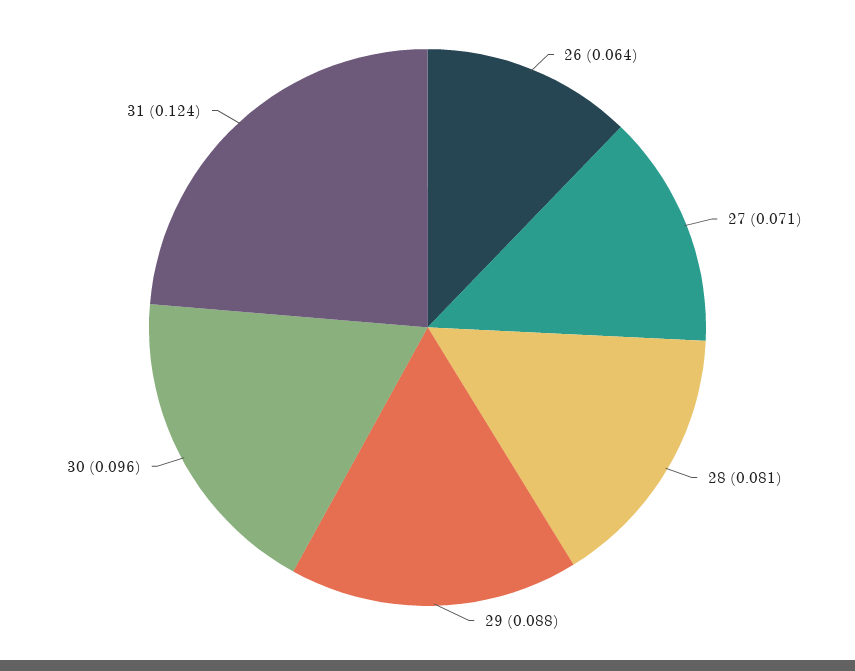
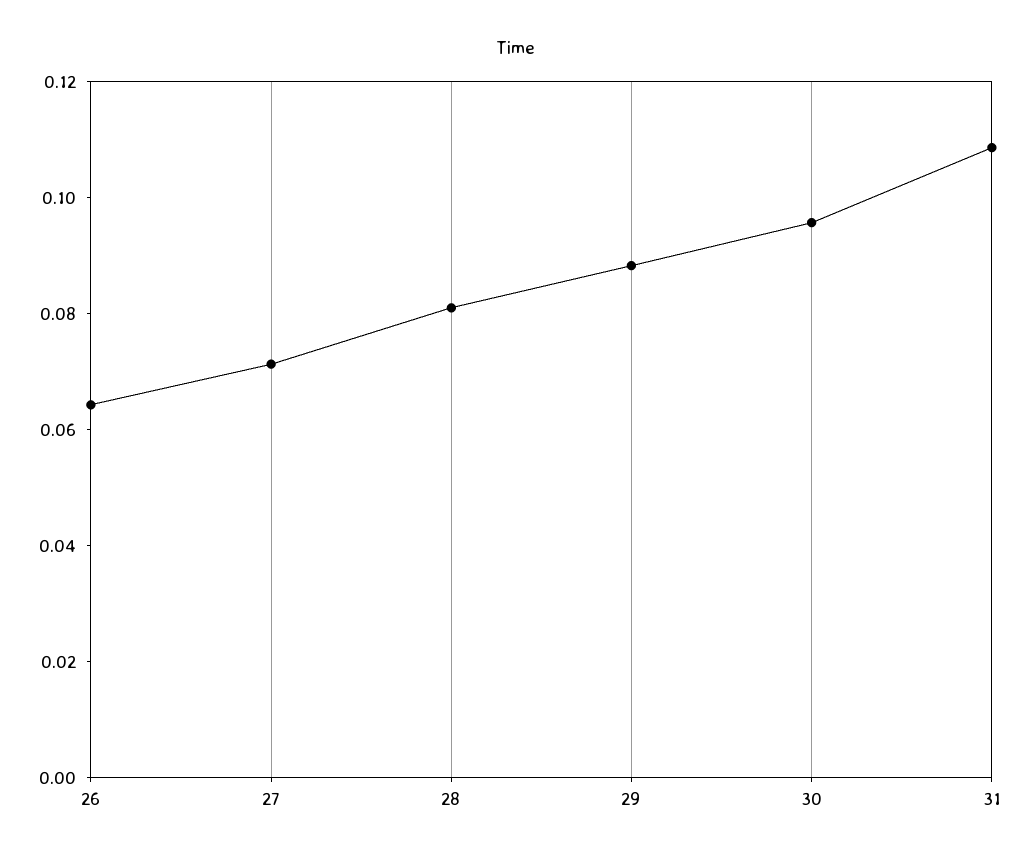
  {
    "26": 0.064,
    "27": 0.071,
    "28": 0.081,
    "29": 0.088,
    "30": 0.096,
-   "31": 0.124
+   "31": 0.11
  }

